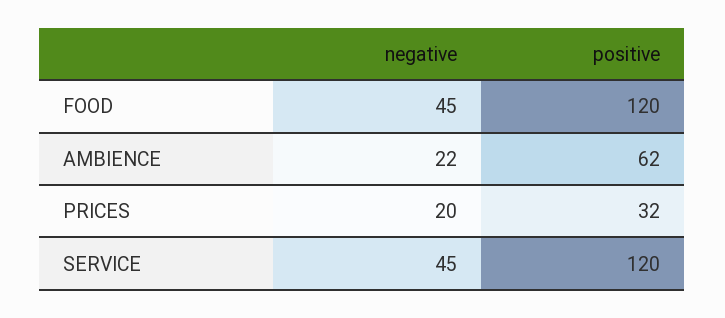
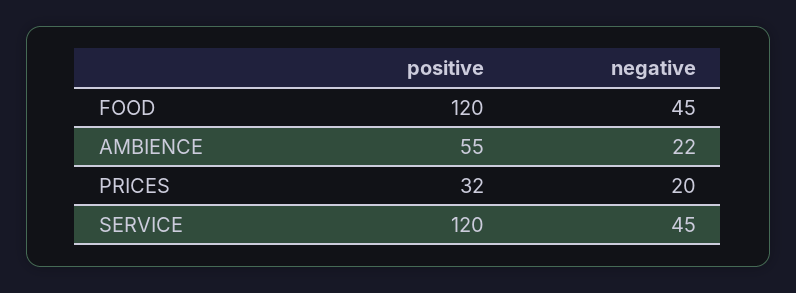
  {
    "negative": {
      "FOOD": 45,
      "AMBIENCE": 22,
      "PRICES": 20,
      "SERVICE": 45
    },
    "positive": {
      "FOOD": 120,
-     "AMBIENCE": 62,
+     "AMBIENCE": 55,
      "PRICES": 32,
      "SERVICE": 120
    }
  }

